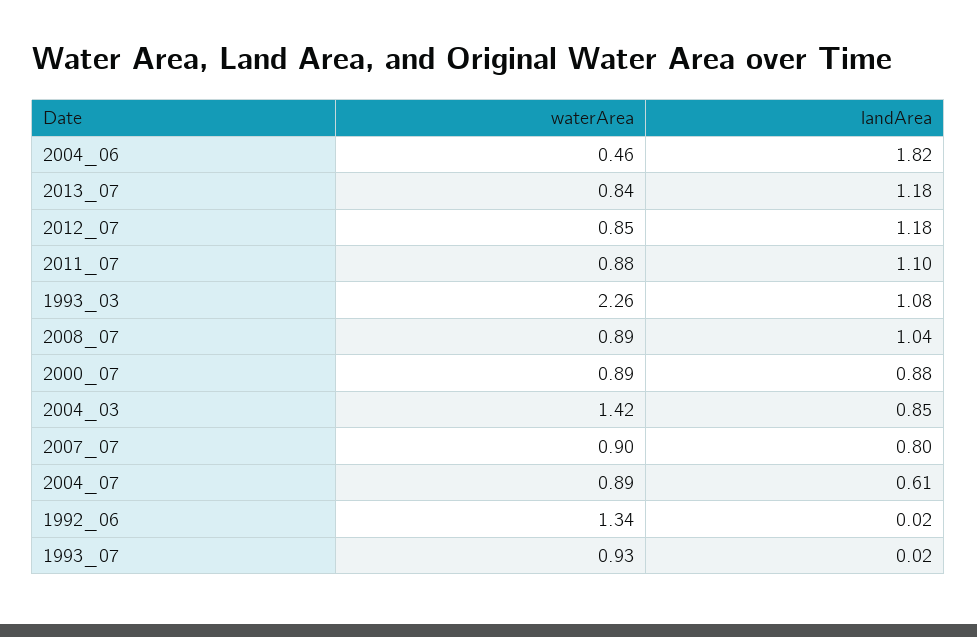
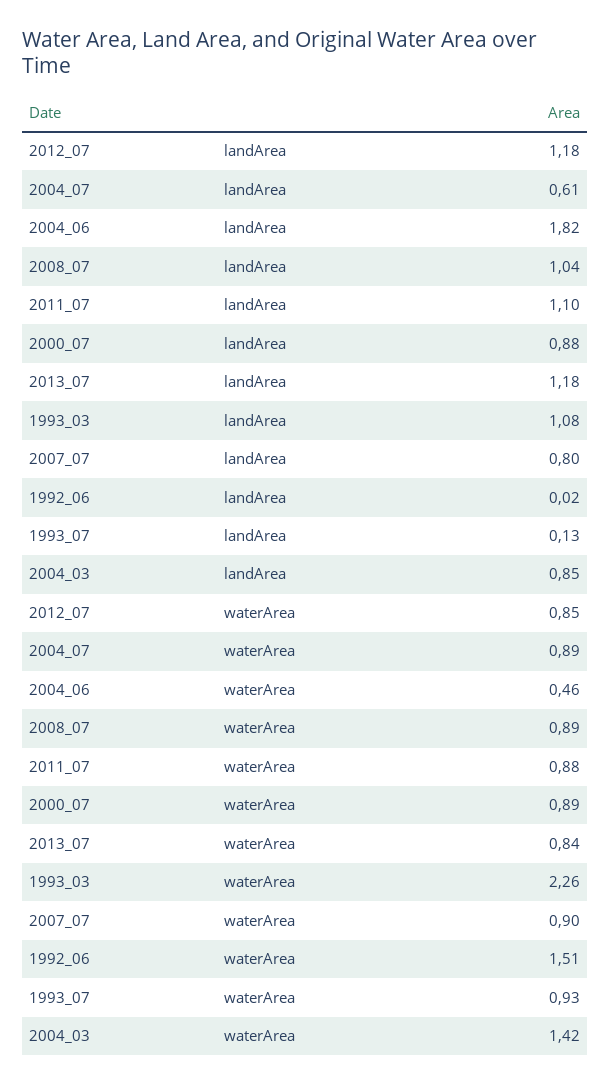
  {
    "waterArea": {
      "2004_06": 0.46,
      "2013_07": 0.84,
      "2012_07": 0.85,
      "2011_07": 0.88,
      "1993_03": 2.26,
      "2008_07": 0.89,
      "2000_07": 0.89,
      "2004_03": 1.42,
      "2007_07": 0.9,
      "2004_07": 0.89,
-     "1992_06": 1.34,
+     "1992_06": 1.51,
      "1993_07": 0.93
    },
    "landArea": {
      "2004_06": 1.82,
      "2013_07": 1.18,
      "2012_07": 1.18,
      "2011_07": 1.1,
      "1993_03": 1.08,
      "2008_07": 1.04,
      "2000_07": 0.88,
      "2004_03": 0.85,
      "2007_07": 0.8,
      "2004_07": 0.61,
      "1992_06": 0.02,
-     "1993_07": 0.02
+     "1993_07": 0.13
    }
  }

